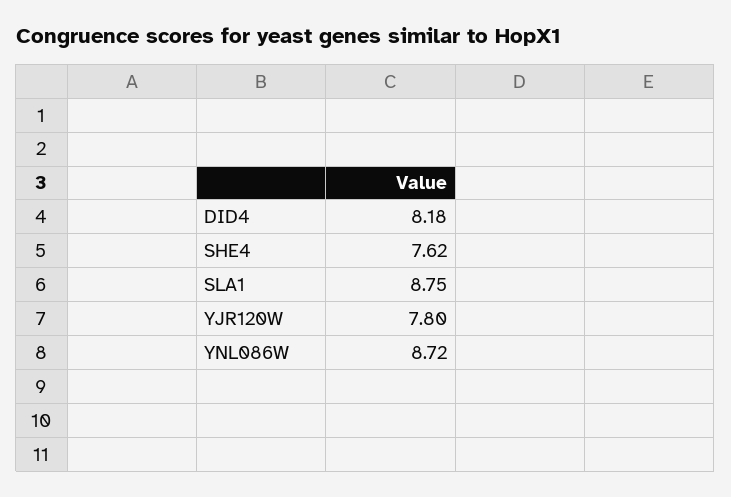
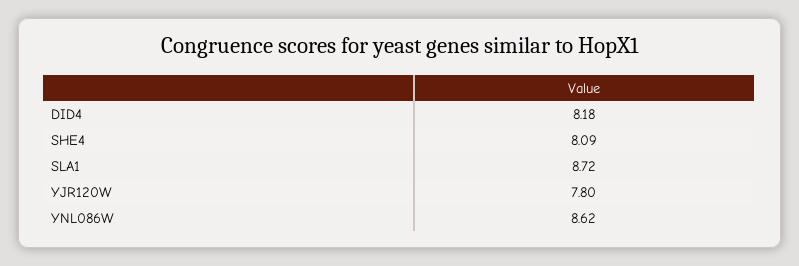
  {
    "DID4": 8.18,
-   "SHE4": 7.62,
+   "SHE4": 8.09,
-   "SLA1": 8.75,
+   "SLA1": 8.72,
    "YJR120W": 7.8,
-   "YNL086W": 8.72
+   "YNL086W": 8.62
  }

